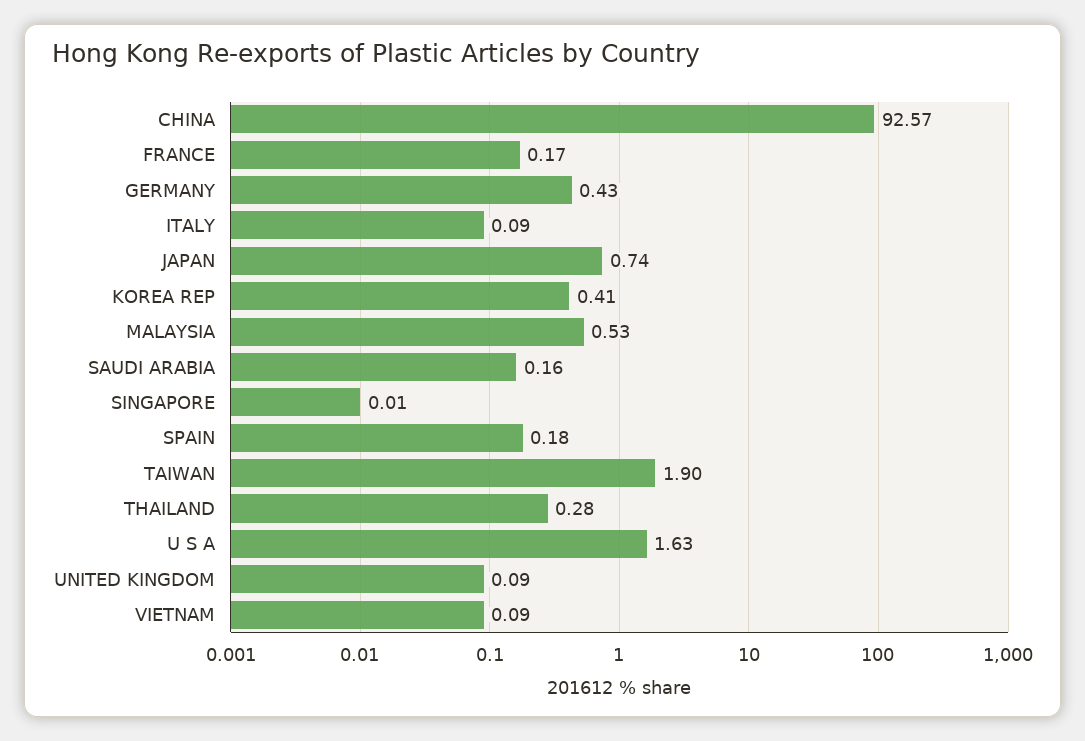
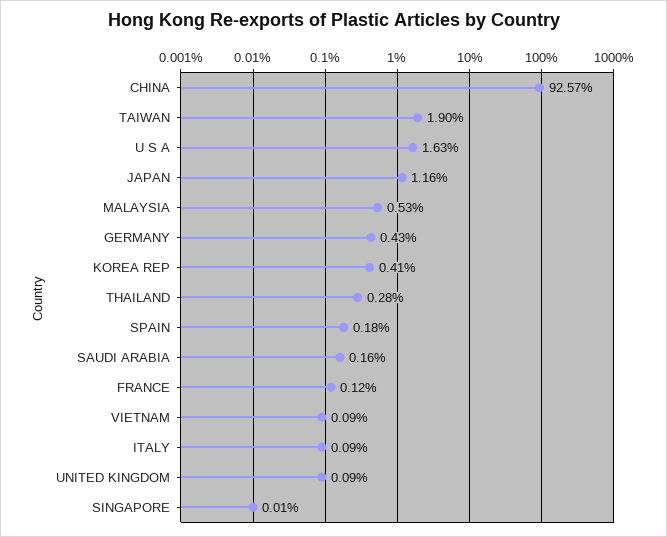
  {
    "CHINA": 92.57,
-   "FRANCE": 0.17,
+   "FRANCE": 0.12,
    "GERMANY": 0.43,
    "ITALY": 0.09,
-   "JAPAN": 0.74,
+   "JAPAN": 1.16,
    "KOREA REP": 0.41,
    "MALAYSIA": 0.53,
    "SAUDI ARABIA": 0.16,
    "SINGAPORE": 0.01,
    "SPAIN": 0.18,
    "TAIWAN": 1.9,
    "THAILAND": 0.28,
    "U S A": 1.63,
    "UNITED KINGDOM": 0.09,
    "VIETNAM": 0.09
  }

